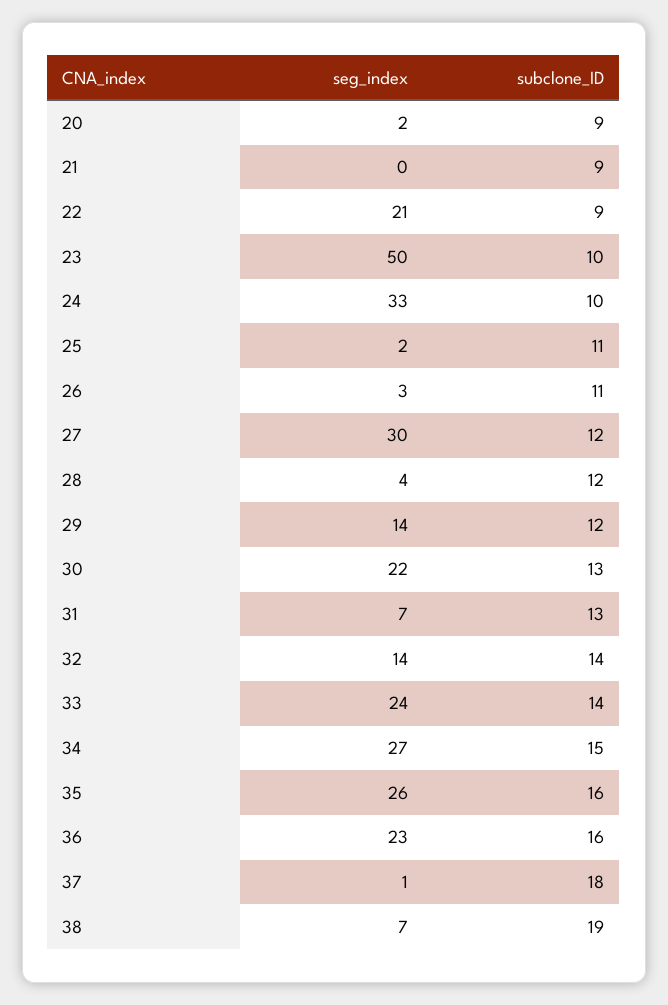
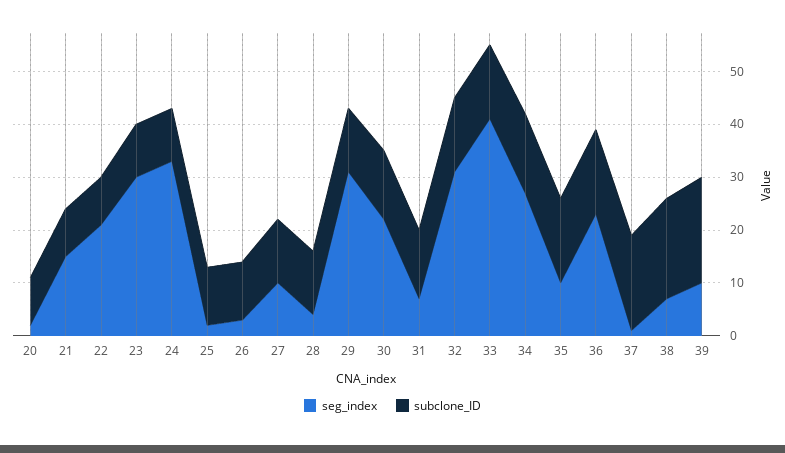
  {
    "seg_index": {
      "20": 2,
-     "21": 0,
+     "21": 15,
      "22": 21,
-     "23": 50,
+     "23": 30,
      "24": 33,
      "25": 2,
      "26": 3,
-     "27": 30,
+     "27": 10,
      "28": 4,
-     "29": 14,
+     "29": 30,
      "30": 22,
      "31": 7,
-     "32": 14,
+     "32": 30,
-     "33": 24,
+     "33": 40,
      "34": 27,
-     "35": 26,
+     "35": 10,
      "36": 23,
      "37": 1,
-     "38": 7
+     "38": 7,
+     "39": 10
    },
    "subclone_ID": {
      "20": 9,
      "21": 9,
      "22": 9,
      "23": 10,
      "24": 10,
      "25": 11,
      "26": 11,
      "27": 12,
      "28": 12,
      "29": 12,
      "30": 13,
      "31": 13,
      "32": 14,
      "33": 14,
      "34": 15,
      "35": 16,
      "36": 16,
      "37": 18,
-     "38": 19
+     "38": 19,
+     "39": 20
    }
  }

